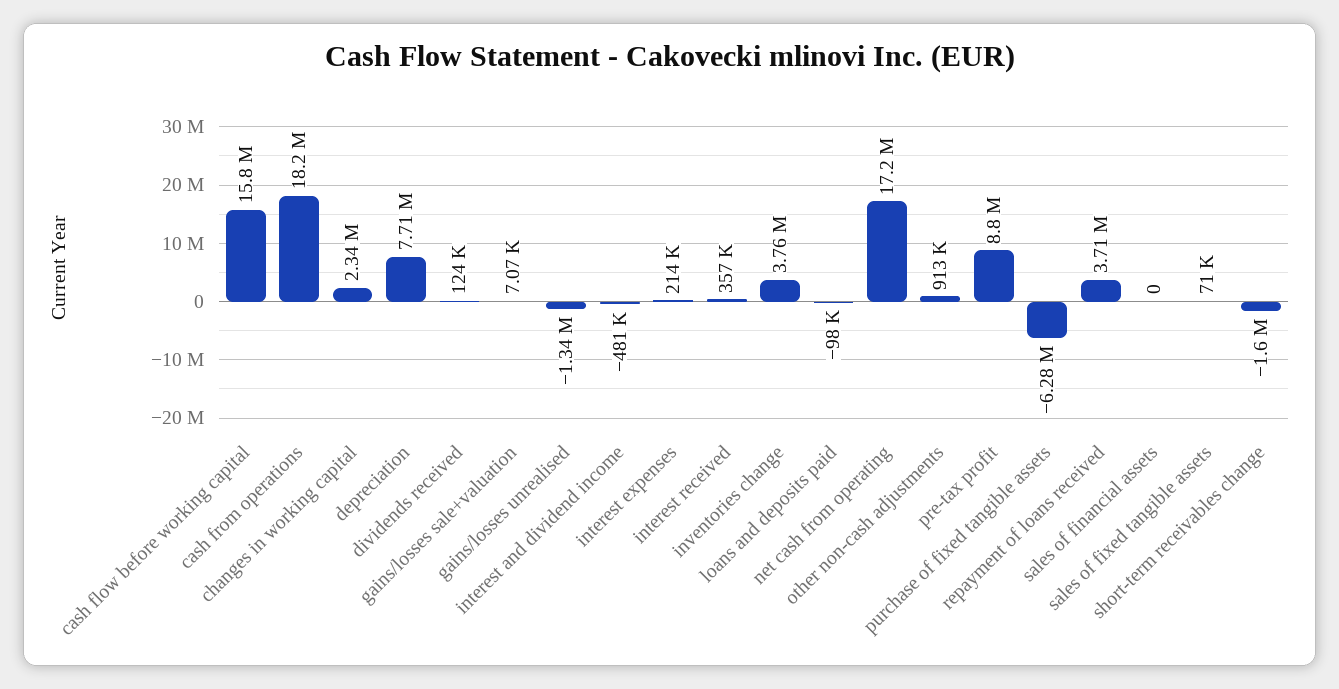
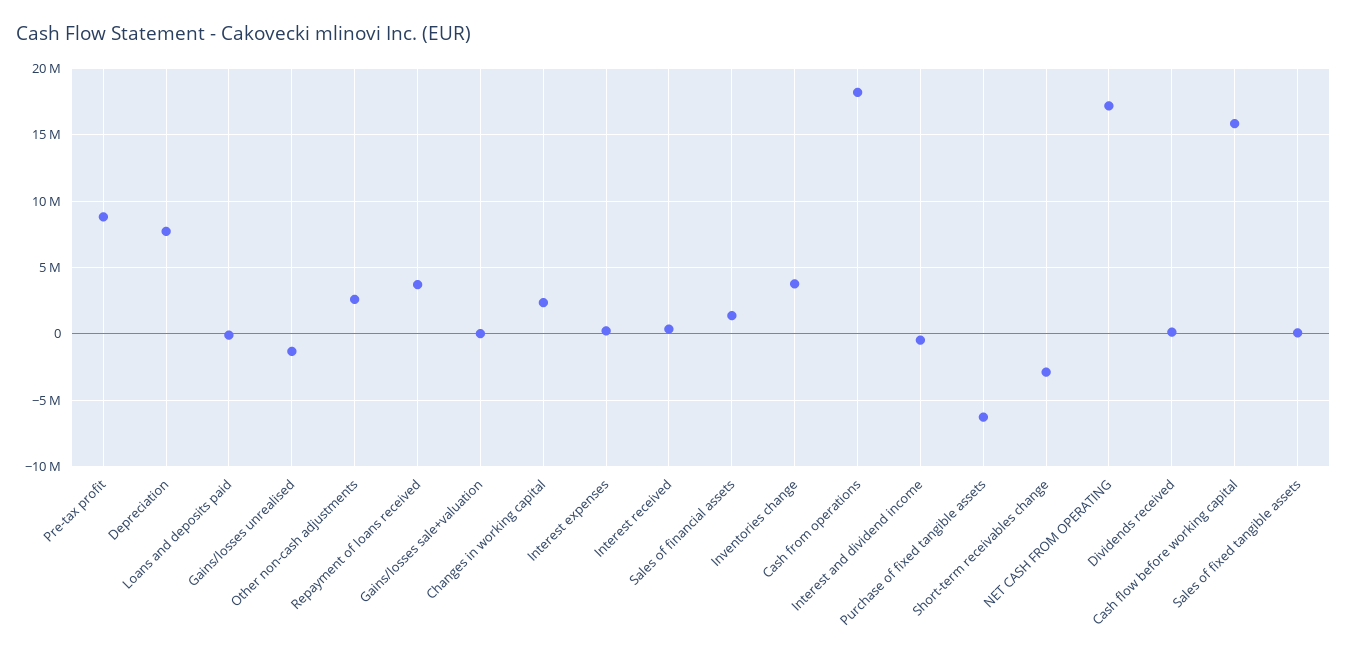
  {
    "cash flow before working capital": 15800000,
    "cash from operations": 18200000,
    "changes in working capital": 2340000,
    "depreciation": 7710000,
    "dividends received": 124000,
    "gains/losses sale+valuation": 7070,
    "gains/losses unrealised": -1340000,
    "interest and dividend income": -481000,
    "interest expenses": 214000,
    "interest received": 357000,
    "inventories change": 3760000,
    "loans and deposits paid": -98000,
    "net cash from operating": 17200000,
-   "other non-cash adjustments": 913000,
+   "other non-cash adjustments": 2500000,
    "pre-tax profit": 8800000,
    "purchase of fixed tangible assets": -6280000,
    "repayment of loans received": 3710000,
-   "sales of financial assets": 0,
+   "sales of financial assets": 1500000,
    "sales of fixed tangible assets": 71000,
-   "short-term receivables change": -1600000
+   "short-term receivables change": -3000000
  }

